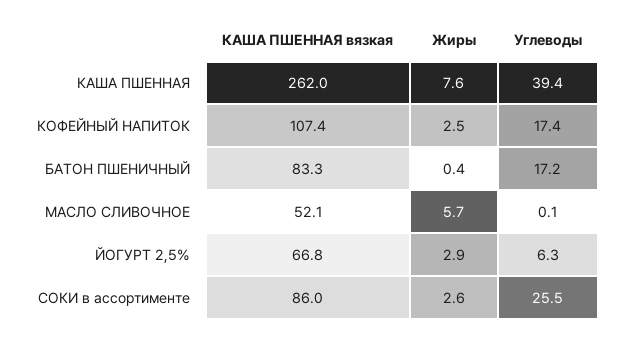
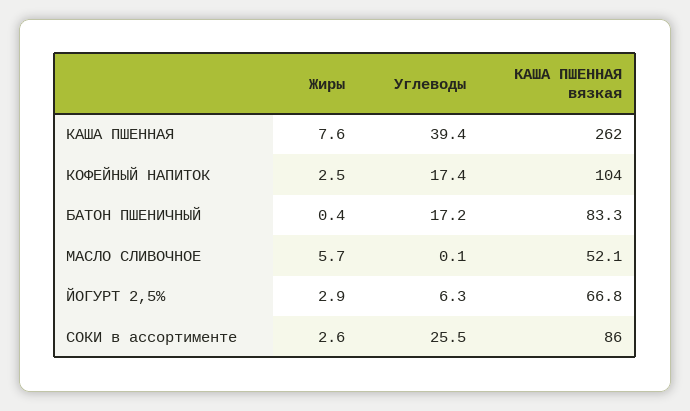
  {
    "КАША ПШЕННАЯ вязкая": {
      "КАША ПШЕННАЯ": 262,
-     "КОФЕЙНЫЙ НАПИТОК": 107.4,
+     "КОФЕЙНЫЙ НАПИТОК": 104,
      "БАТОН ПШЕНИЧНЫЙ": 83.3,
      "МАСЛО СЛИВОЧНОЕ": 52.1,
      "ЙОГУРТ 2,5%": 66.8,
      "СОКИ в ассортименте": 86
    },
    "Жиры": {
      "КАША ПШЕННАЯ": 7.6,
      "КОФЕЙНЫЙ НАПИТОК": 2.5,
      "БАТОН ПШЕНИЧНЫЙ": 0.4,
      "МАСЛО СЛИВОЧНОЕ": 5.7,
      "ЙОГУРТ 2,5%": 2.9,
      "СОКИ в ассортименте": 2.6
    },
    "Углеводы": {
      "КАША ПШЕННАЯ": 39.4,
      "КОФЕЙНЫЙ НАПИТОК": 17.4,
      "БАТОН ПШЕНИЧНЫЙ": 17.2,
      "МАСЛО СЛИВОЧНОЕ": 0.1,
      "ЙОГУРТ 2,5%": 6.3,
      "СОКИ в ассортименте": 25.5
    }
  }

